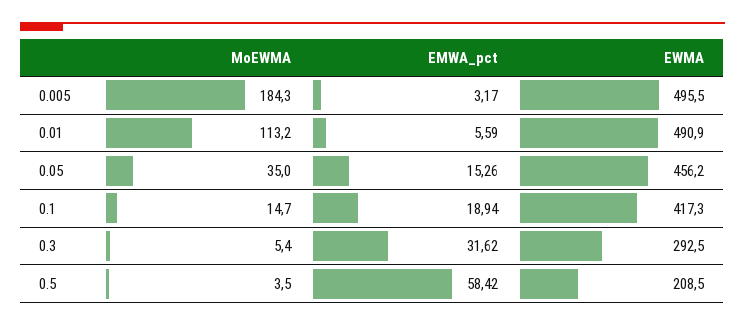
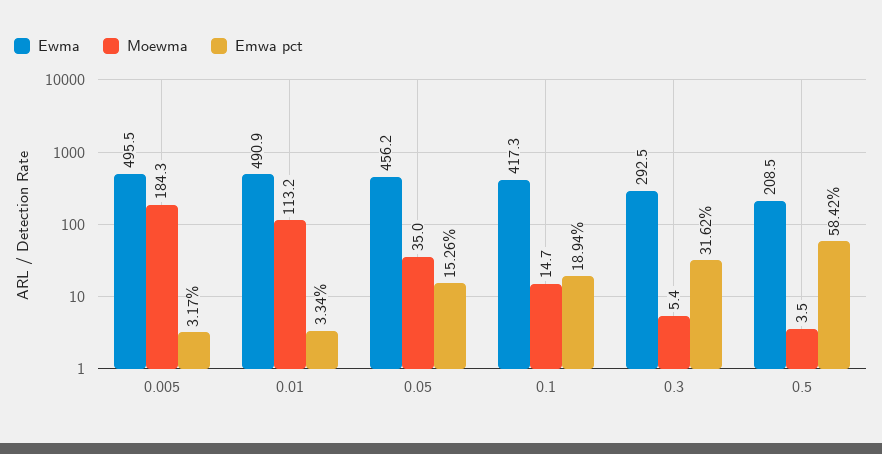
  {
    "MoEWMA": {
      "0.005": 184.3,
      "0.01": 113.2,
      "0.05": 35,
      "0.1": 14.7,
      "0.3": 5.4,
      "0.5": 3.5
    },
    "EMWA_pct": {
      "0.005": 3.17,
-     "0.01": 5.59,
+     "0.01": 3.34,
      "0.05": 15.26,
      "0.1": 18.94,
      "0.3": 31.62,
      "0.5": 58.42
    },
    "EWMA": {
      "0.005": 495.5,
      "0.01": 490.9,
      "0.05": 456.2,
      "0.1": 417.3,
      "0.3": 292.5,
      "0.5": 208.5
    }
  }

